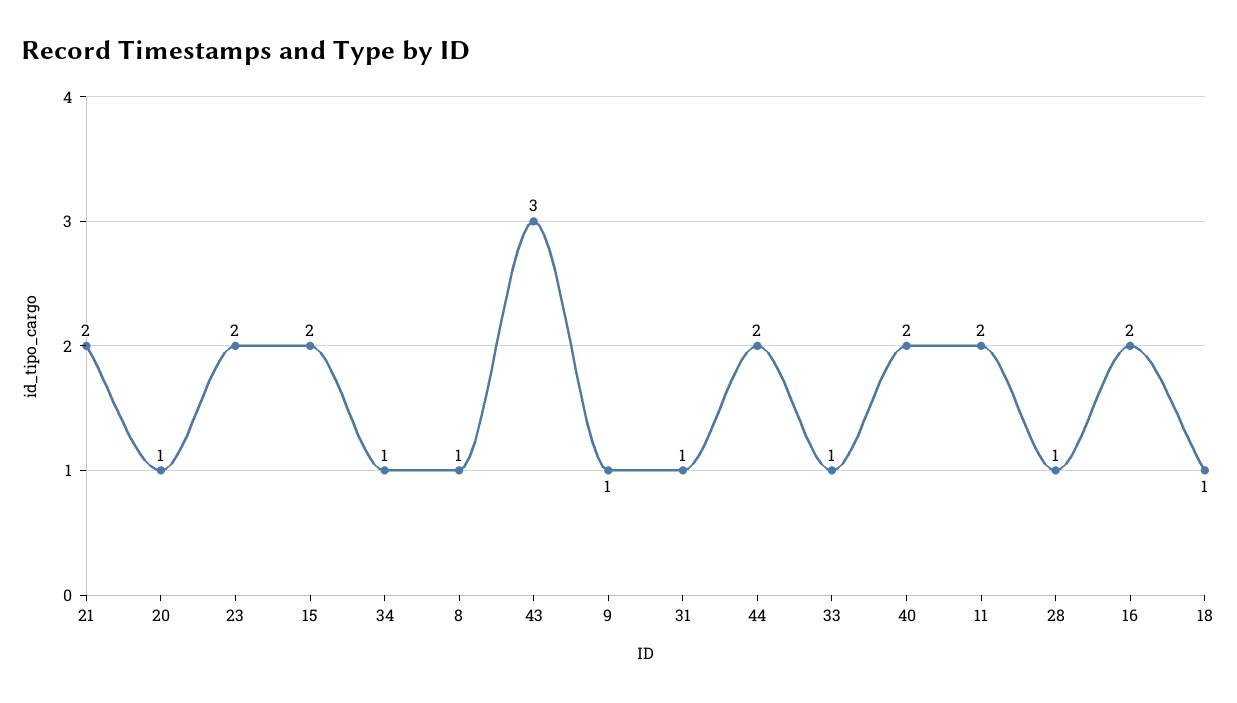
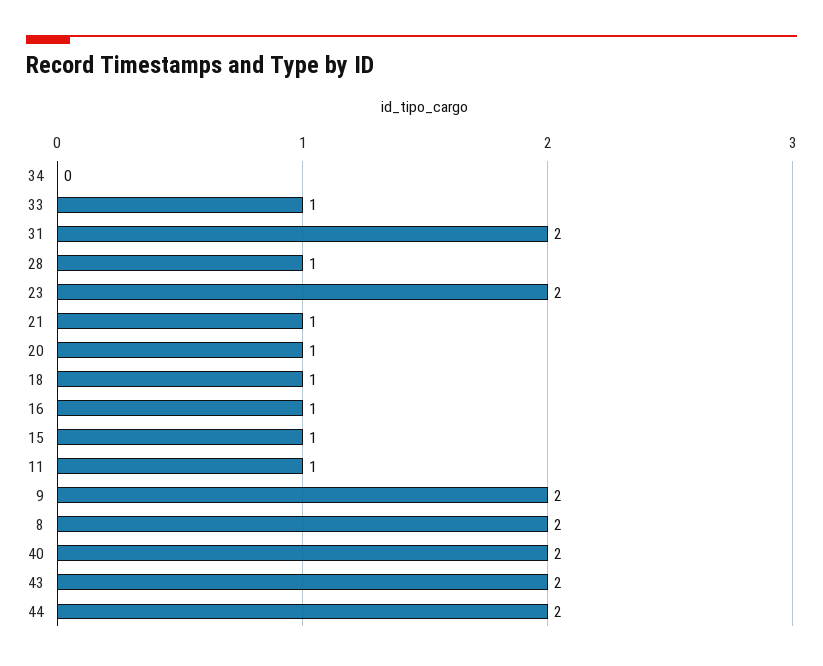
  {
-   "21": 2,
+   "21": 1,
    "20": 1,
    "23": 2,
-   "15": 2,
+   "15": 1,
-   "34": 1,
+   "34": 0,
-   "8": 1,
+   "8": 2,
-   "43": 3,
+   "43": 2,
-   "9": 1,
+   "9": 2,
-   "31": 1,
+   "31": 2,
    "44": 2,
    "33": 1,
    "40": 2,
-   "11": 2,
+   "11": 1,
    "28": 1,
-   "16": 2,
+   "16": 1,
    "18": 1
  }

